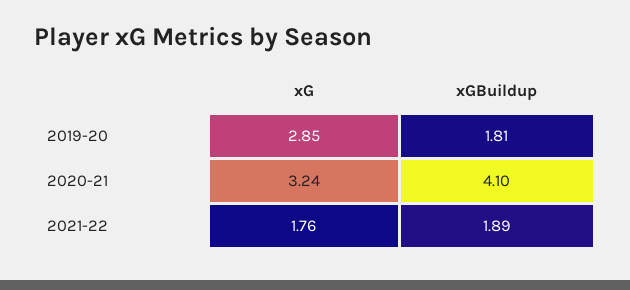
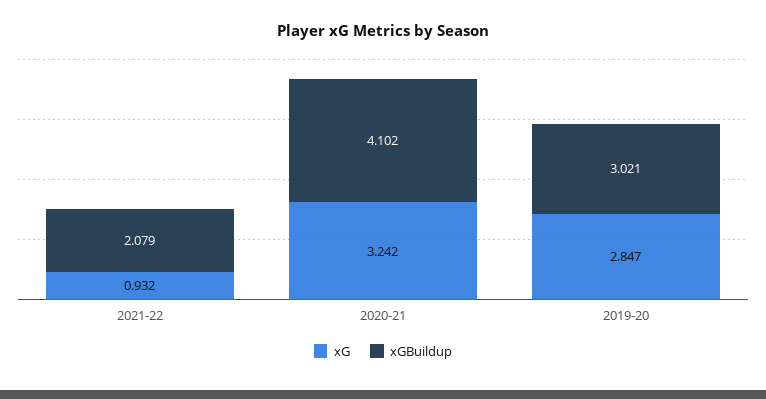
  {
    "xG": {
      "2019-20": 2.847,
      "2020-21": 3.242,
-     "2021-22": 1.76
+     "2021-22": 0.932
    },
    "xGBuildup": {
-     "2019-20": 1.81,
+     "2019-20": 3.021,
      "2020-21": 4.102,
-     "2021-22": 1.89
+     "2021-22": 2.079
    }
  }

